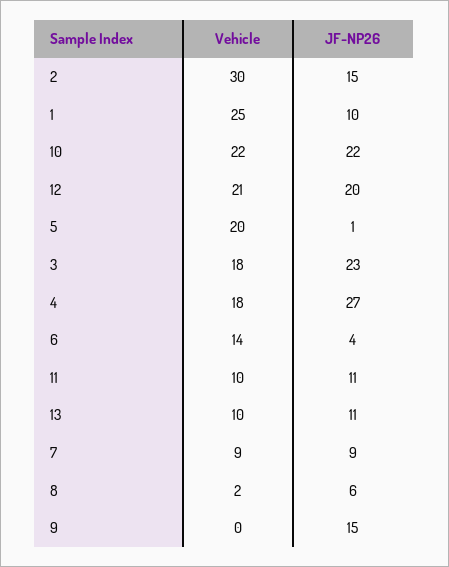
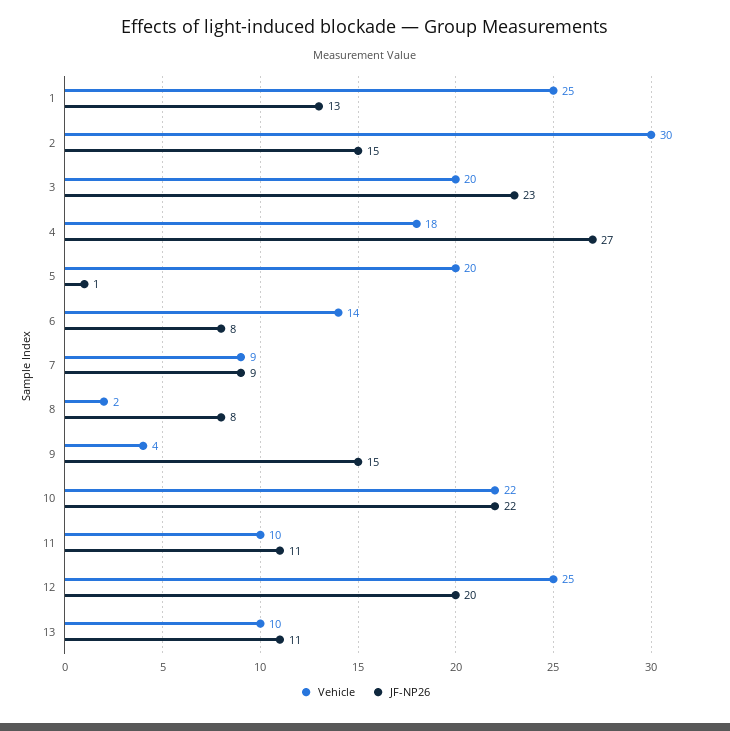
  {
    "Vehicle": {
      "2": 30,
      "1": 25,
      "10": 22,
-     "12": 21,
+     "12": 25,
      "5": 20,
-     "3": 18,
+     "3": 20,
      "4": 18,
      "6": 14,
      "11": 10,
      "13": 10,
      "7": 9,
      "8": 2,
-     "9": 0
+     "9": 4
    },
    "JF-NP26": {
      "2": 15,
-     "1": 10,
+     "1": 13,
      "10": 22,
      "12": 20,
      "5": 1,
      "3": 23,
      "4": 27,
-     "6": 4,
+     "6": 8,
      "11": 11,
      "13": 11,
      "7": 9,
-     "8": 6,
+     "8": 8,
      "9": 15
    }
  }

